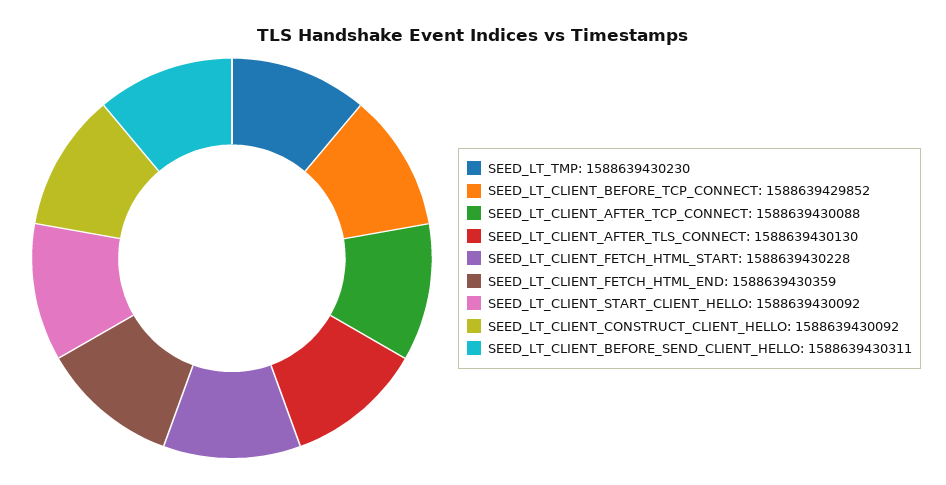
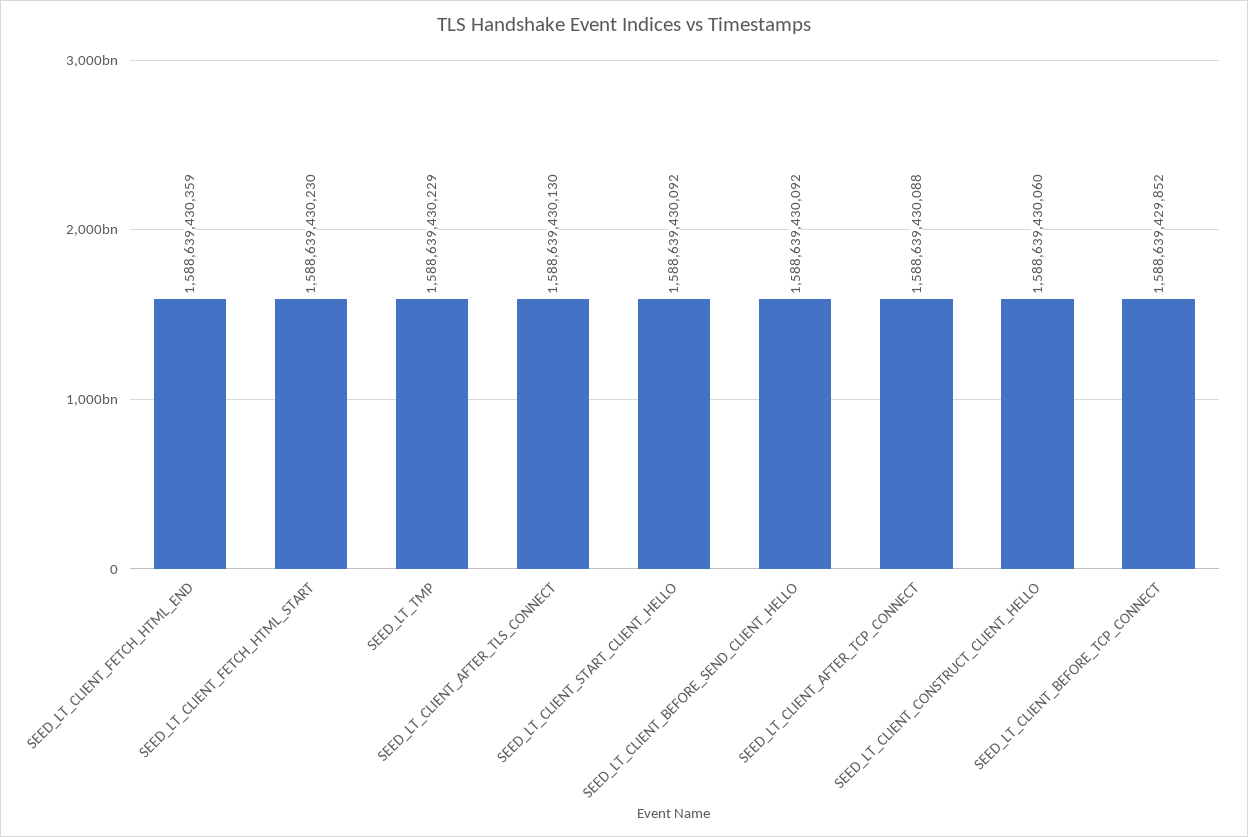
  {
-   "SEED_LT_TMP": 1588639430230,
+   "SEED_LT_TMP": 1588639430229,
    "SEED_LT_CLIENT_BEFORE_TCP_CONNECT": 1588639429852,
    "SEED_LT_CLIENT_AFTER_TCP_CONNECT": 1588639430088,
    "SEED_LT_CLIENT_AFTER_TLS_CONNECT": 1588639430130,
-   "SEED_LT_CLIENT_FETCH_HTML_START": 1588639430228,
+   "SEED_LT_CLIENT_FETCH_HTML_START": 1588639430230,
    "SEED_LT_CLIENT_FETCH_HTML_END": 1588639430359,
    "SEED_LT_CLIENT_START_CLIENT_HELLO": 1588639430092,
-   "SEED_LT_CLIENT_CONSTRUCT_CLIENT_HELLO": 1588639430092,
+   "SEED_LT_CLIENT_CONSTRUCT_CLIENT_HELLO": 1588639430060,
-   "SEED_LT_CLIENT_BEFORE_SEND_CLIENT_HELLO": 1588639430311
+   "SEED_LT_CLIENT_BEFORE_SEND_CLIENT_HELLO": 1588639430092
  }

